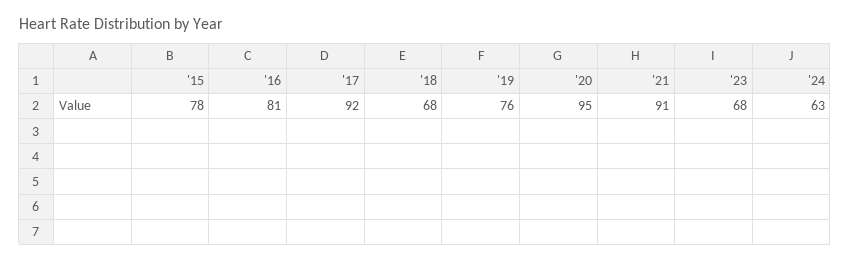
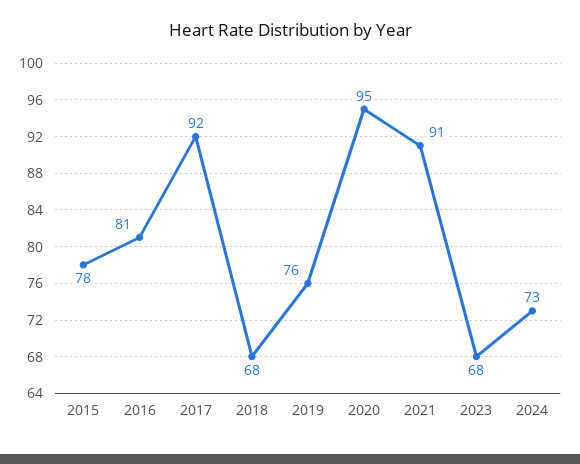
  {
    "'15": 78,
    "'16": 81,
    "'17": 92,
    "'18": 68,
    "'19": 76,
    "'20": 95,
    "'21": 91,
    "'23": 68,
-   "'24": 63
+   "'24": 73
  }

